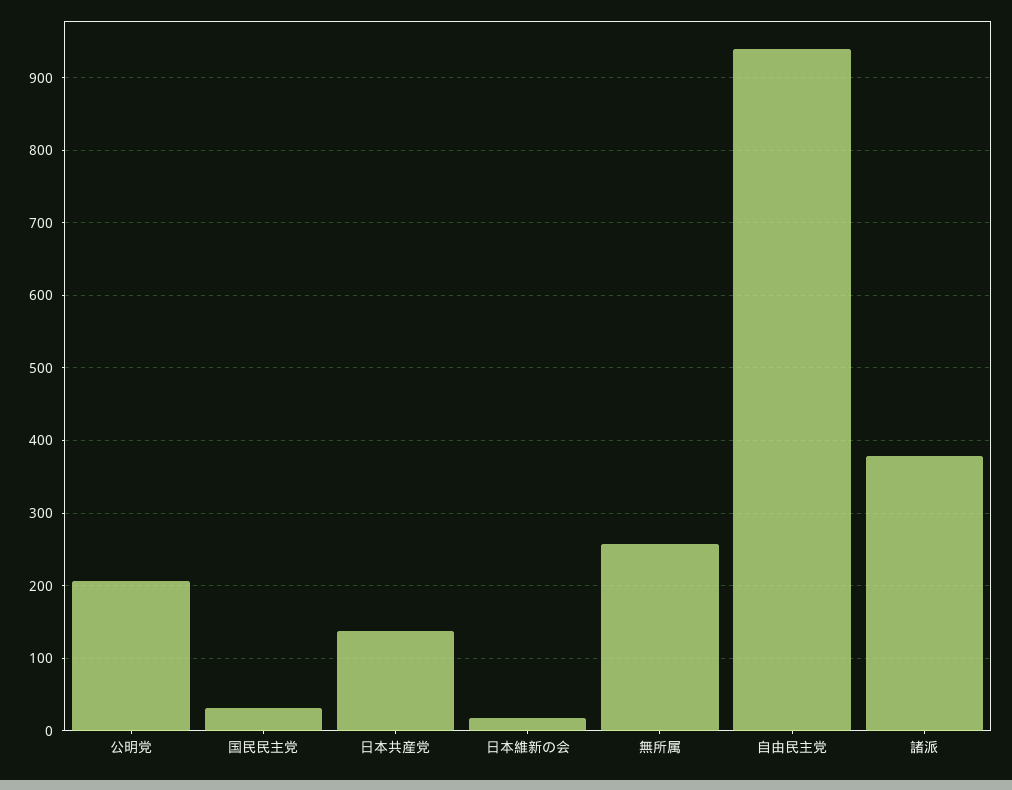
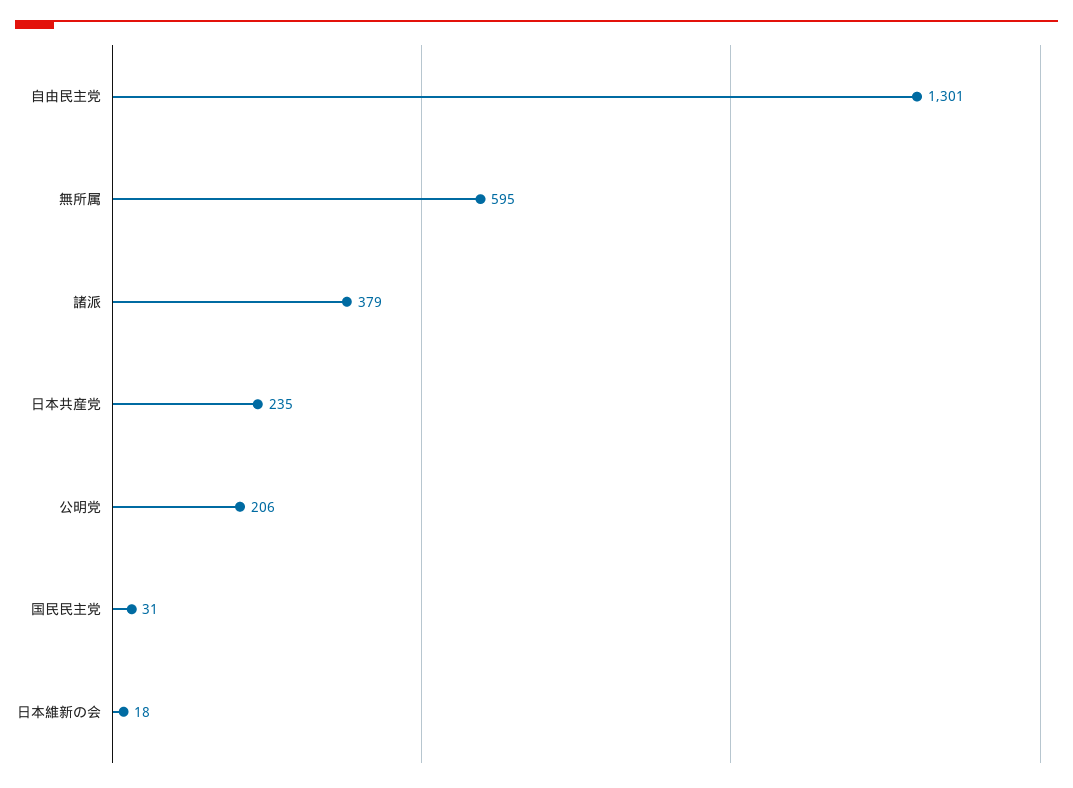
  {
    "公明党": 206,
    "国民民主党": 31,
-   "日本共産党": 140,
+   "日本共産党": 235,
    "日本維新の会": 18,
-   "無所属": 260,
+   "無所属": 595,
-   "自由民主党": 940,
+   "自由民主党": 1301,
    "諸派": 379
  }

